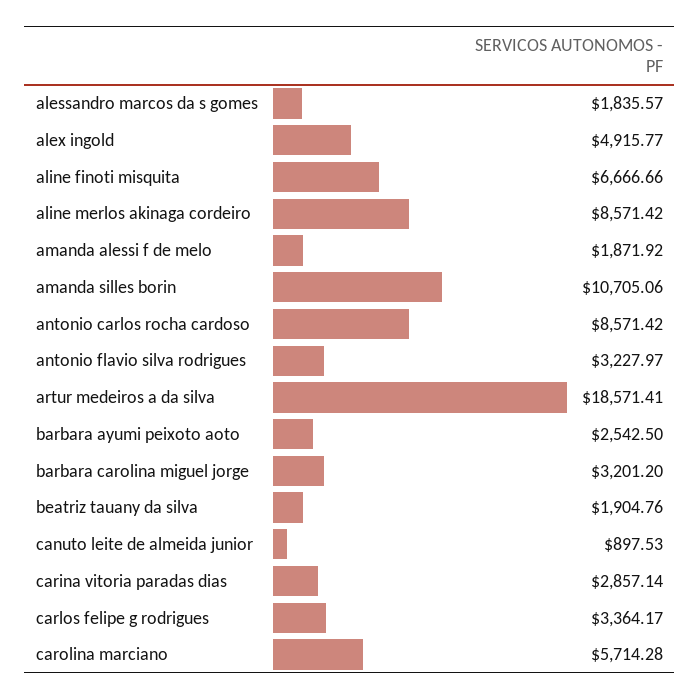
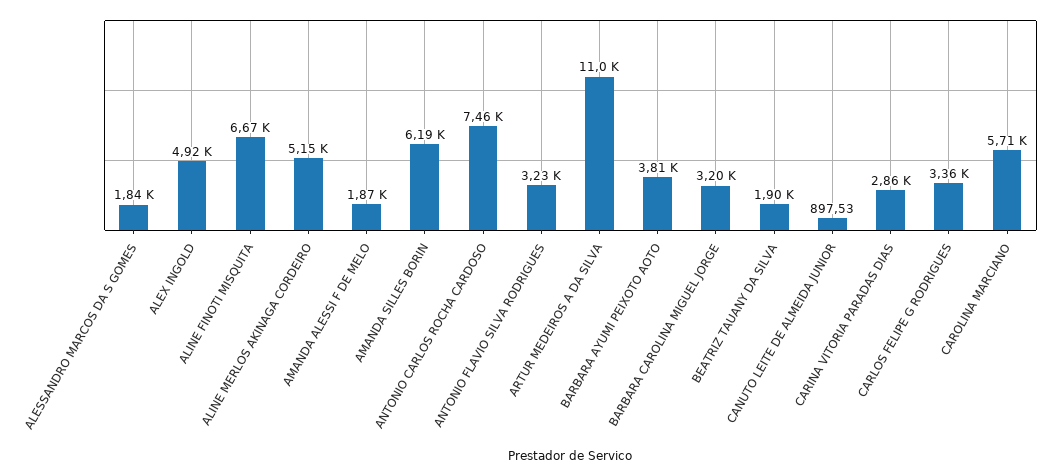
  {
    "alessandro marcos da s gomes": 1835.57,
    "alex ingold": 4915.77,
    "aline finoti misquita": 6666.66,
-   "aline merlos akinaga cordeiro": 8571.42,
+   "aline merlos akinaga cordeiro": 5150,
    "amanda alessi f de melo": 1871.92,
-   "amanda silles borin": 10705.06,
+   "amanda silles borin": 6190,
-   "antonio carlos rocha cardoso": 8571.42,
+   "antonio carlos rocha cardoso": 7460,
    "antonio flavio silva rodrigues": 3227.97,
-   "artur medeiros a da silva": 18571.41,
+   "artur medeiros a da silva": 11000,
-   "barbara ayumi peixoto aoto": 2542.5,
+   "barbara ayumi peixoto aoto": 3810,
    "barbara carolina miguel jorge": 3201.2,
    "beatriz tauany da silva": 1904.76,
    "canuto leite de almeida junior": 897.53,
    "carina vitoria paradas dias": 2857.14,
    "carlos felipe g rodrigues": 3364.17,
    "carolina marciano": 5714.28
  }

